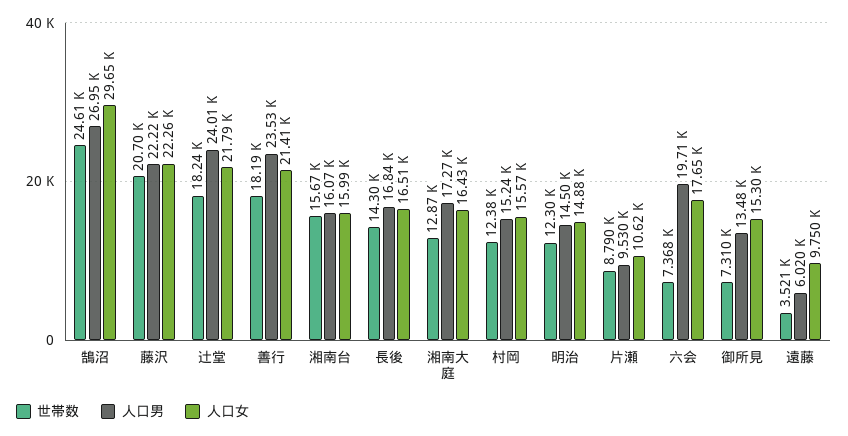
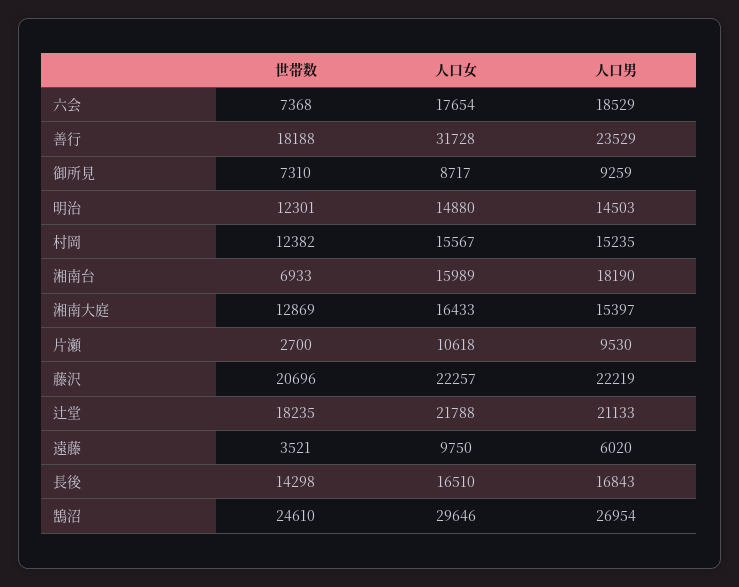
  {
    "世帯数": {
      "鵠沼": 24610,
      "藤沢": 20696,
      "辻堂": 18235,
      "善行": 18188,
-     "湘南台": 15670,
+     "湘南台": 6933,
      "長後": 14298,
      "湘南大庭": 12869,
      "村岡": 12382,
      "明治": 12301,
-     "片瀬": 8790,
+     "片瀬": 2700,
      "六会": 7368,
      "御所見": 7310,
      "遠藤": 3521
    },
    "人口男": {
      "鵠沼": 26954,
      "藤沢": 22219,
-     "辻堂": 24010,
+     "辻堂": 21133,
      "善行": 23529,
-     "湘南台": 16070,
+     "湘南台": 18190,
      "長後": 16843,
-     "湘南大庭": 17270,
+     "湘南大庭": 15397,
      "村岡": 15235,
      "明治": 14503,
      "片瀬": 9530,
-     "六会": 19710,
+     "六会": 18529,
-     "御所見": 13480,
+     "御所見": 9259,
      "遠藤": 6020
    },
    "人口女": {
      "鵠沼": 29646,
      "藤沢": 22257,
      "辻堂": 21788,
-     "善行": 21410,
+     "善行": 31728,
      "湘南台": 15989,
      "長後": 16510,
      "湘南大庭": 16433,
      "村岡": 15567,
      "明治": 14880,
      "片瀬": 10618,
      "六会": 17654,
-     "御所見": 15300,
+     "御所見": 8717,
      "遠藤": 9750
    }
  }

